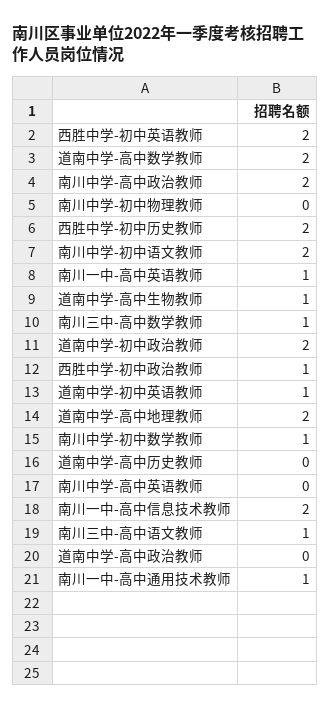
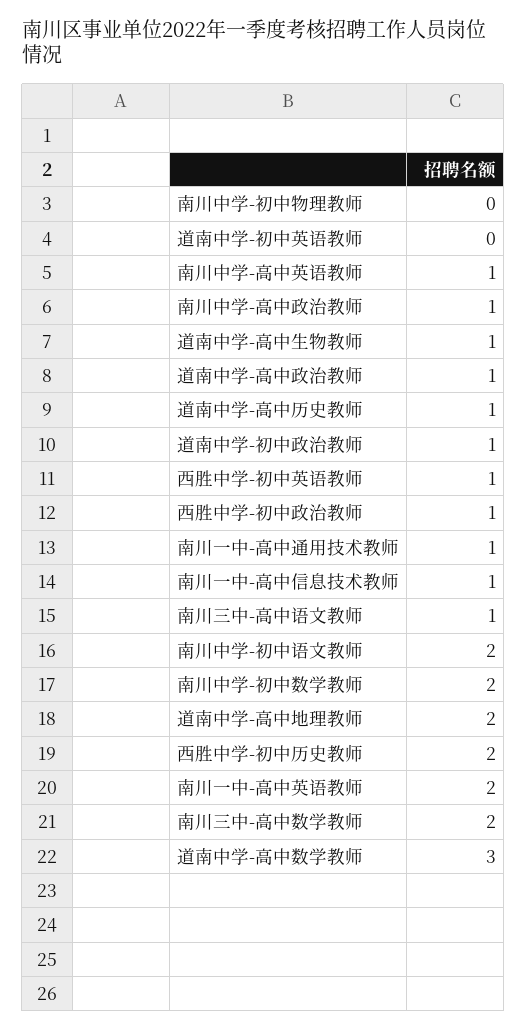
  {
-   "西胜中学-初中英语教师": 2,
+   "西胜中学-初中英语教师": 1,
-   "道南中学-高中数学教师": 2,
+   "道南中学-高中数学教师": 3,
-   "南川中学-高中政治教师": 2,
+   "南川中学-高中政治教师": 1,
    "南川中学-初中物理教师": 0,
    "西胜中学-初中历史教师": 2,
    "南川中学-初中语文教师": 2,
-   "南川一中-高中英语教师": 1,
+   "南川一中-高中英语教师": 2,
    "道南中学-高中生物教师": 1,
-   "南川三中-高中数学教师": 1,
+   "南川三中-高中数学教师": 2,
-   "道南中学-初中政治教师": 2,
+   "道南中学-初中政治教师": 1,
    "西胜中学-初中政治教师": 1,
-   "道南中学-初中英语教师": 1,
+   "道南中学-初中英语教师": 0,
    "道南中学-高中地理教师": 2,
-   "南川中学-初中数学教师": 1,
+   "南川中学-初中数学教师": 2,
-   "道南中学-高中历史教师": 0,
+   "道南中学-高中历史教师": 1,
-   "南川中学-高中英语教师": 0,
+   "南川中学-高中英语教师": 1,
-   "南川一中-高中信息技术教师": 2,
+   "南川一中-高中信息技术教师": 1,
    "南川三中-高中语文教师": 1,
-   "道南中学-高中政治教师": 0,
+   "道南中学-高中政治教师": 1,
    "南川一中-高中通用技术教师": 1
  }

